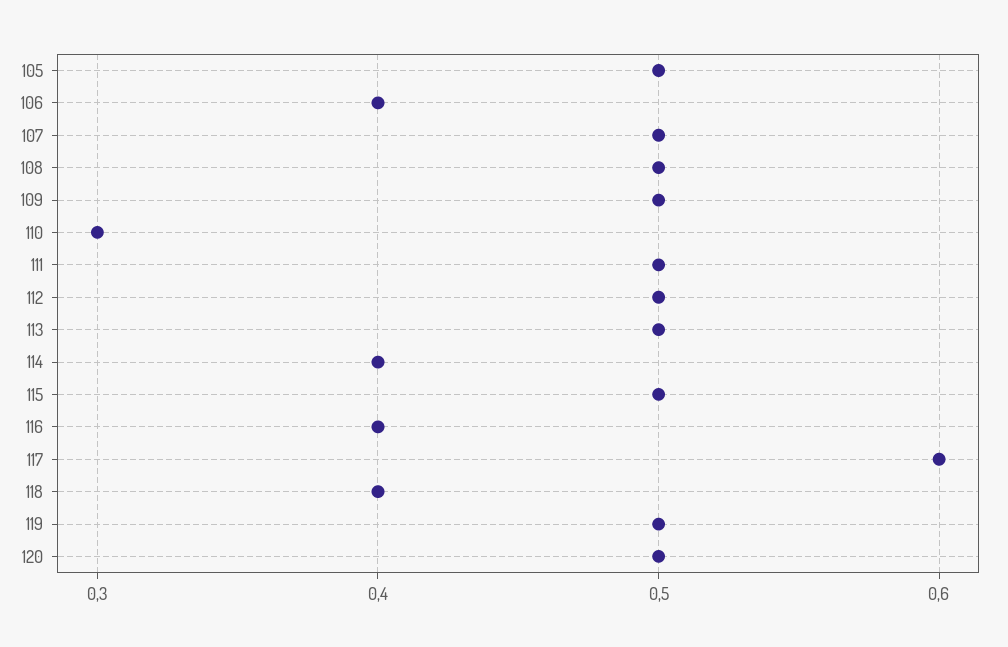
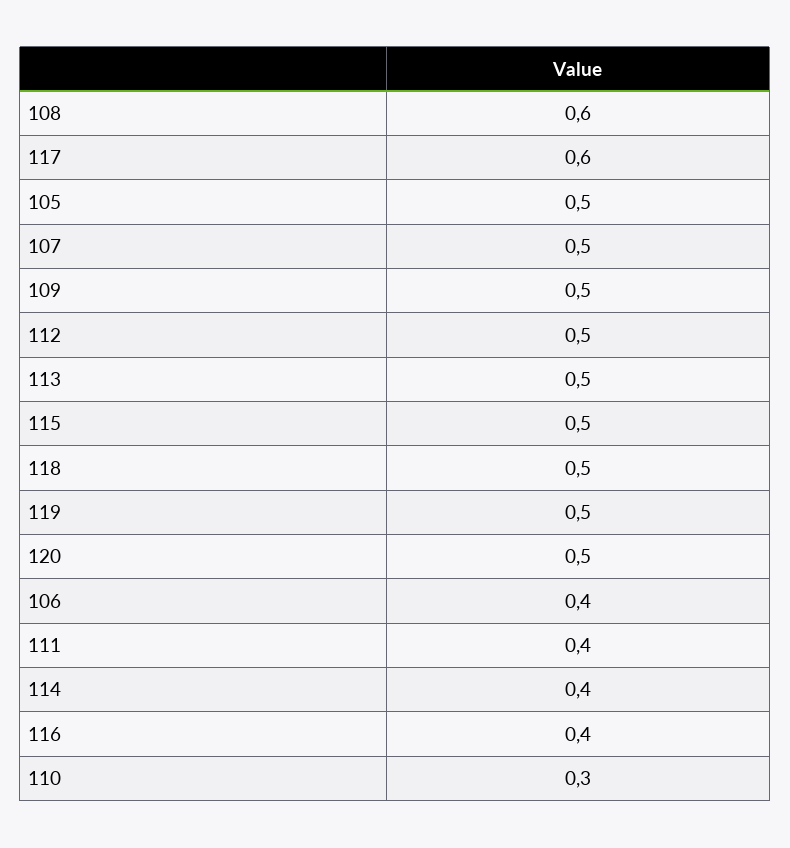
  {
    "105": 0.5,
    "106": 0.4,
    "107": 0.5,
-   "108": 0.5,
+   "108": 0.6,
    "109": 0.5,
    "110": 0.3,
-   "111": 0.5,
+   "111": 0.4,
    "112": 0.5,
    "113": 0.5,
    "114": 0.4,
    "115": 0.5,
    "116": 0.4,
    "117": 0.6,
-   "118": 0.4,
+   "118": 0.5,
    "119": 0.5,
    "120": 0.5
  }

